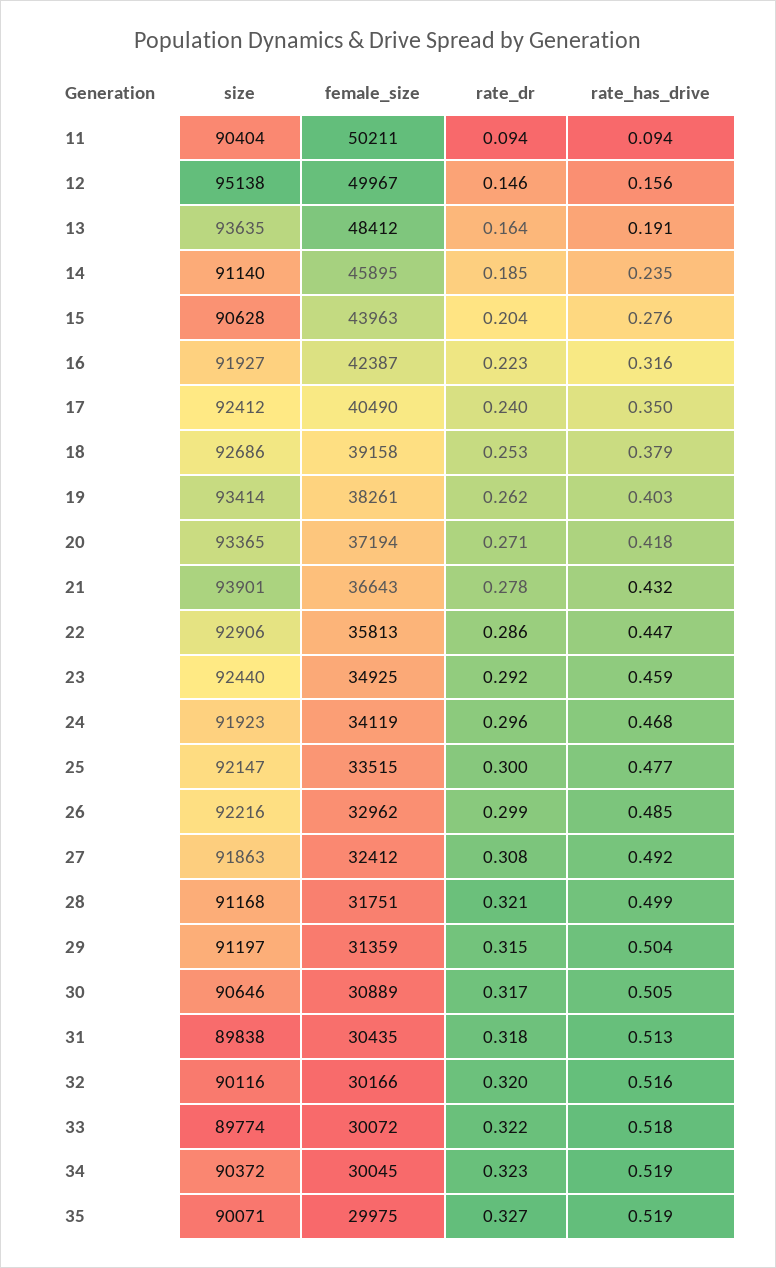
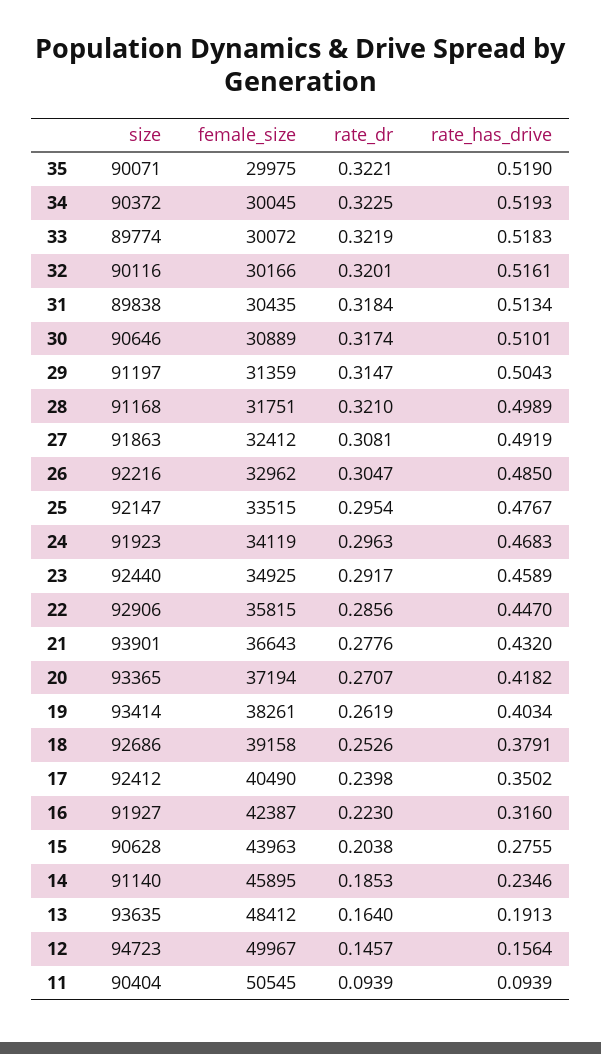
  {
    "size": {
      "11": 90404,
-     "12": 95138,
+     "12": 94723,
      "13": 93635,
      "14": 91140,
      "15": 90628,
      "16": 91927,
      "17": 92412,
      "18": 92686,
      "19": 93414,
      "20": 93365,
      "21": 93901,
      "22": 92906,
      "23": 92440,
      "24": 91923,
      "25": 92147,
      "26": 92216,
      "27": 91863,
      "28": 91168,
      "29": 91197,
      "30": 90646,
      "31": 89838,
      "32": 90116,
      "33": 89774,
      "34": 90372,
      "35": 90071
    },
    "female_size": {
-     "11": 50211,
+     "11": 50545,
      "12": 49967,
      "13": 48412,
      "14": 45895,
      "15": 43963,
      "16": 42387,
      "17": 40490,
      "18": 39158,
      "19": 38261,
      "20": 37194,
      "21": 36643,
-     "22": 35813,
+     "22": 35815,
      "23": 34925,
      "24": 34119,
      "25": 33515,
      "26": 32962,
      "27": 32412,
      "28": 31751,
      "29": 31359,
      "30": 30889,
      "31": 30435,
      "32": 30166,
      "33": 30072,
      "34": 30045,
      "35": 29975
    },
    "rate_dr": {
      "11": 0.0939,
      "12": 0.1457,
      "13": 0.164,
      "14": 0.1853,
      "15": 0.2038,
      "16": 0.223,
      "17": 0.2398,
      "18": 0.2526,
      "19": 0.2619,
      "20": 0.2707,
      "21": 0.2776,
      "22": 0.2856,
      "23": 0.2917,
      "24": 0.2963,
-     "25": 0.3,
+     "25": 0.2954,
-     "26": 0.299,
+     "26": 0.3047,
      "27": 0.3081,
      "28": 0.321,
      "29": 0.3147,
      "30": 0.3174,
      "31": 0.3184,
      "32": 0.3201,
      "33": 0.3219,
      "34": 0.3225,
-     "35": 0.327
+     "35": 0.3221
    },
    "rate_has_drive": {
      "11": 0.0939,
      "12": 0.1564,
      "13": 0.1913,
      "14": 0.2346,
      "15": 0.2755,
      "16": 0.316,
      "17": 0.3502,
      "18": 0.3791,
      "19": 0.4034,
      "20": 0.4182,
      "21": 0.432,
      "22": 0.447,
      "23": 0.4589,
      "24": 0.4683,
      "25": 0.4767,
      "26": 0.485,
      "27": 0.4919,
      "28": 0.4989,
      "29": 0.5043,
-     "30": 0.505,
+     "30": 0.5101,
      "31": 0.5134,
      "32": 0.5161,
      "33": 0.5183,
      "34": 0.5193,
      "35": 0.519
    }
  }

